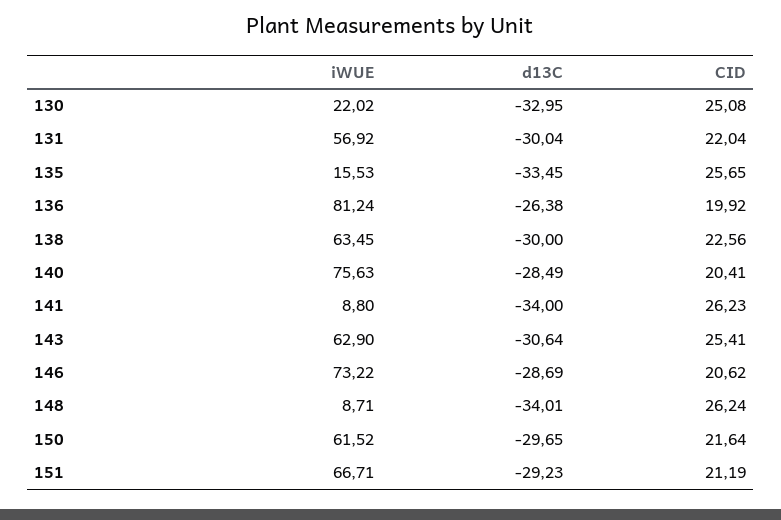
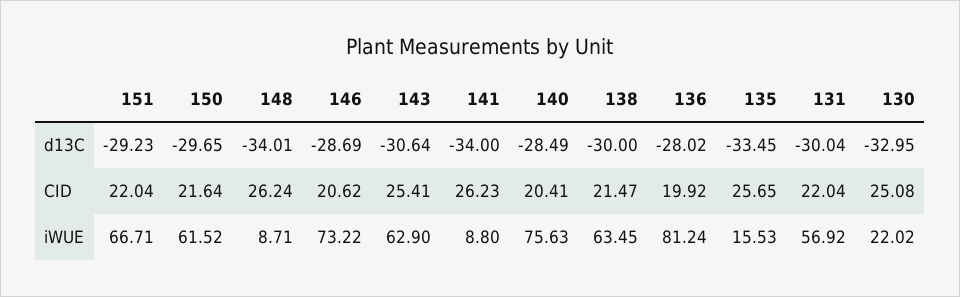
  {
    "iWUE": {
      "130": 22.02,
      "131": 56.92,
      "135": 15.53,
      "136": 81.24,
      "138": 63.45,
      "140": 75.63,
      "141": 8.8,
      "143": 62.9,
      "146": 73.22,
      "148": 8.71,
      "150": 61.52,
      "151": 66.71
    },
    "d13C": {
      "130": -32.95,
      "131": -30.04,
      "135": -33.45,
-     "136": -26.38,
+     "136": -28.02,
      "138": -30,
      "140": -28.49,
      "141": -34,
      "143": -30.64,
      "146": -28.69,
      "148": -34.01,
      "150": -29.65,
      "151": -29.23
    },
    "CID": {
      "130": 25.08,
      "131": 22.04,
      "135": 25.65,
      "136": 19.92,
-     "138": 22.56,
+     "138": 21.47,
      "140": 20.41,
      "141": 26.23,
      "143": 25.41,
      "146": 20.62,
      "148": 26.24,
      "150": 21.64,
-     "151": 21.19
+     "151": 22.04
    }
  }

